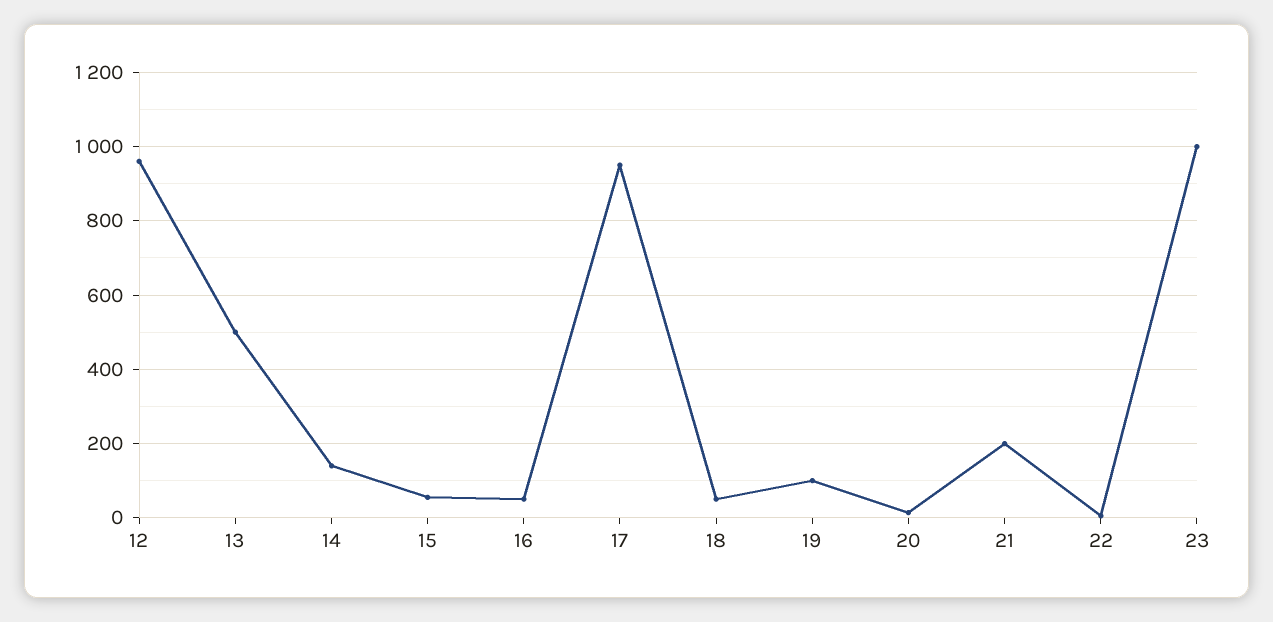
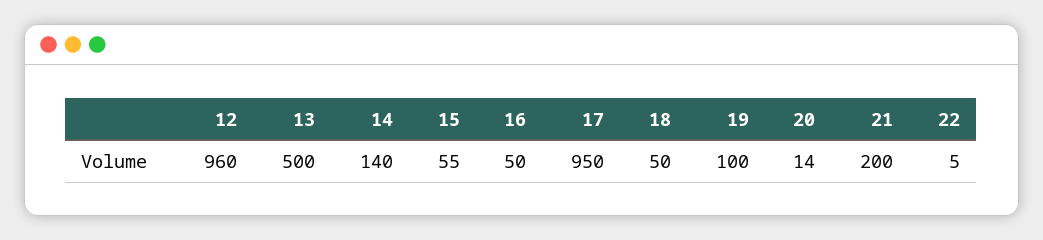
  {
    "12": 960,
    "13": 500,
    "14": 140,
    "15": 55,
    "16": 50,
    "17": 950,
    "18": 50,
    "19": 100,
    "20": 14,
    "21": 200,
-   "22": 5,
+   "22": 5
-   "23": 1000
  }

